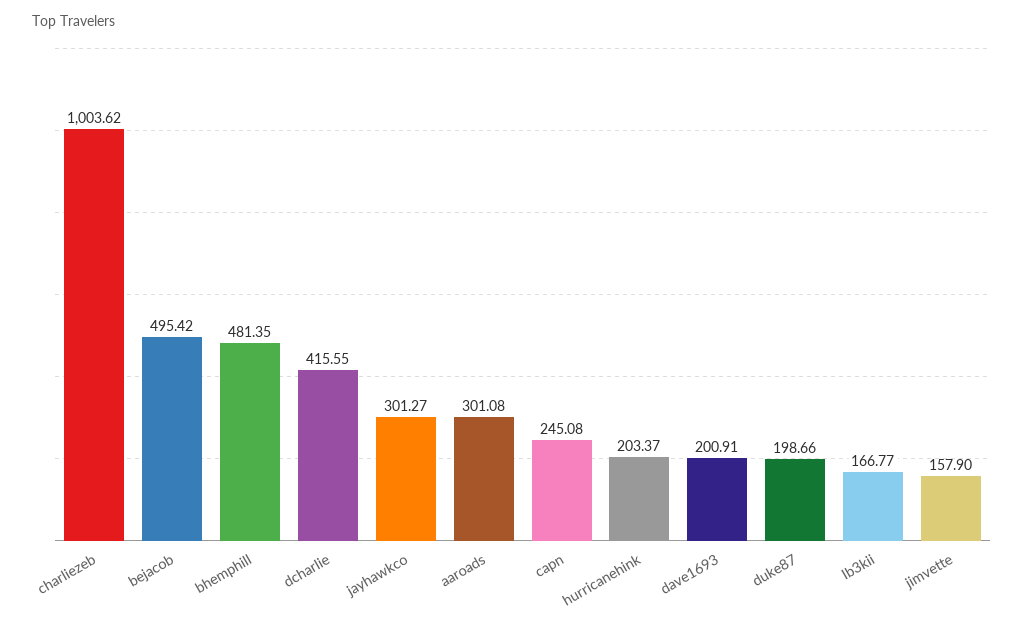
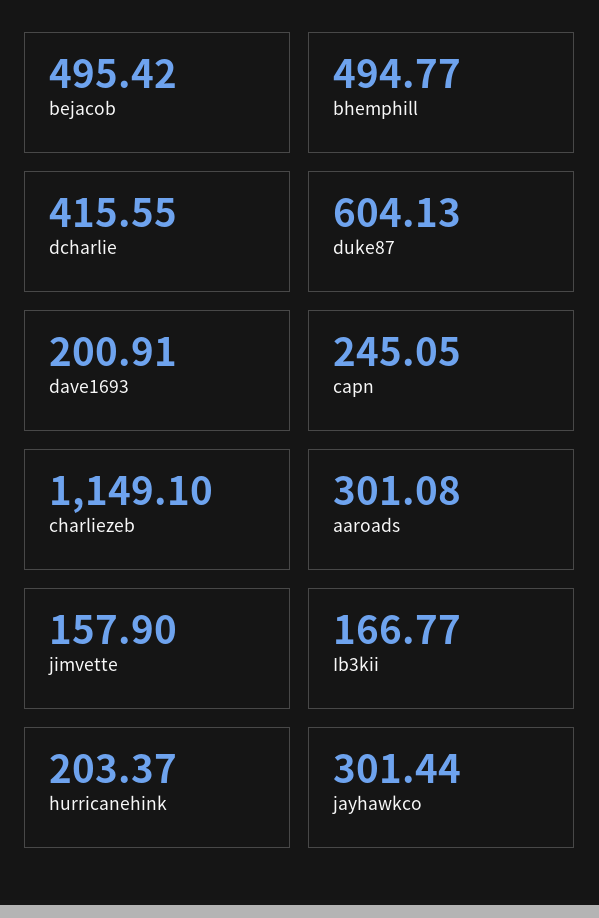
  {
-   "charliezeb": 1003.62,
+   "charliezeb": 1149.1,
    "bejacob": 495.42,
-   "bhemphill": 481.35,
+   "bhemphill": 494.77,
    "dcharlie": 415.55,
-   "jayhawkco": 301.27,
+   "jayhawkco": 301.44,
    "aaroads": 301.08,
-   "capn": 245.08,
+   "capn": 245.05,
    "hurricanehink": 203.37,
    "dave1693": 200.91,
-   "duke87": 198.66,
+   "duke87": 604.13,
    "Ib3kii": 166.77,
    "jimvette": 157.9
  }

